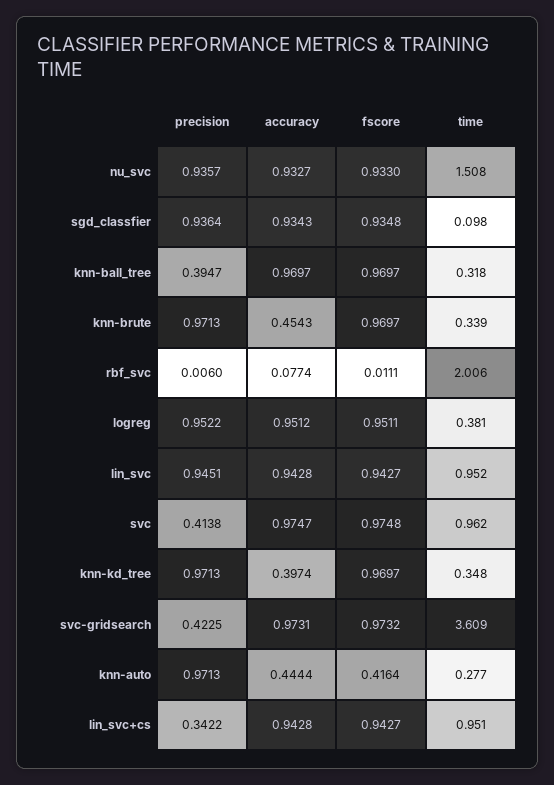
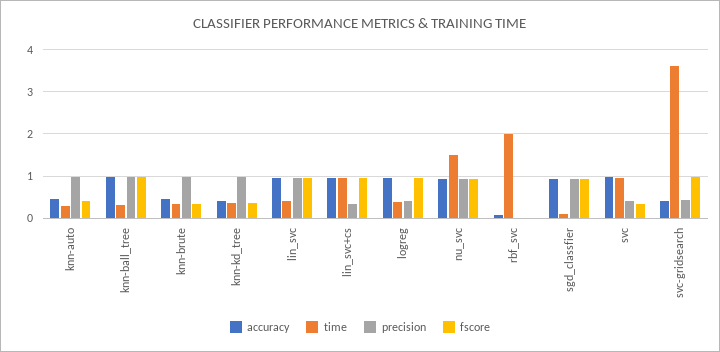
  {
    "precision": {
      "nu_svc": 0.9357,
      "sgd_classfier": 0.9364,
-     "knn-ball_tree": 0.3947,
+     "knn-ball_tree": 1,
      "knn-brute": 0.9713,
      "rbf_svc": 0.006,
-     "logreg": 0.9522,
+     "logreg": 0.4,
      "lin_svc": 0.9451,
      "svc": 0.4138,
      "knn-kd_tree": 0.9713,
      "svc-gridsearch": 0.4225,
      "knn-auto": 0.9713,
      "lin_svc+cs": 0.3422
    },
    "accuracy": {
      "nu_svc": 0.9327,
      "sgd_classfier": 0.9343,
      "knn-ball_tree": 0.9697,
      "knn-brute": 0.4543,
      "rbf_svc": 0.0774,
      "logreg": 0.9512,
      "lin_svc": 0.9428,
      "svc": 0.9747,
      "knn-kd_tree": 0.3974,
-     "svc-gridsearch": 0.9731,
+     "svc-gridsearch": 0.4,
      "knn-auto": 0.4444,
      "lin_svc+cs": 0.9428
    },
    "fscore": {
      "nu_svc": 0.933,
      "sgd_classfier": 0.9348,
      "knn-ball_tree": 0.9697,
-     "knn-brute": 0.9697,
+     "knn-brute": 0.4,
      "rbf_svc": 0.0111,
      "logreg": 0.9511,
      "lin_svc": 0.9427,
-     "svc": 0.9748,
+     "svc": 0.4,
-     "knn-kd_tree": 0.9697,
+     "knn-kd_tree": 0.4,
      "svc-gridsearch": 0.9732,
      "knn-auto": 0.4164,
      "lin_svc+cs": 0.9427
    },
    "time": {
      "nu_svc": 1.508,
      "sgd_classfier": 0.098,
      "knn-ball_tree": 0.318,
      "knn-brute": 0.339,
      "rbf_svc": 2.006,
      "logreg": 0.381,
-     "lin_svc": 0.952,
+     "lin_svc": 0.4,
      "svc": 0.962,
      "knn-kd_tree": 0.348,
      "svc-gridsearch": 3.609,
      "knn-auto": 0.277,
      "lin_svc+cs": 0.951
    }
  }

